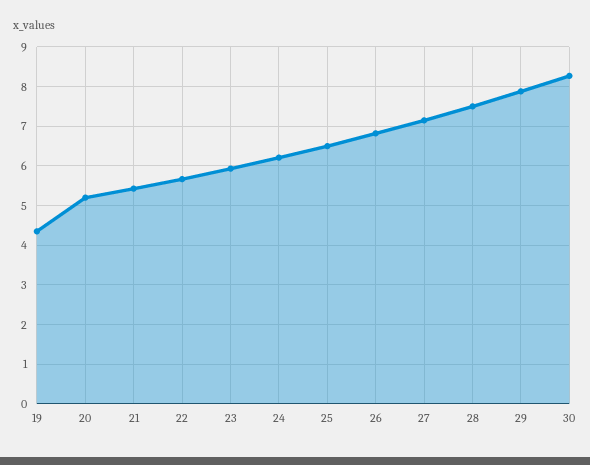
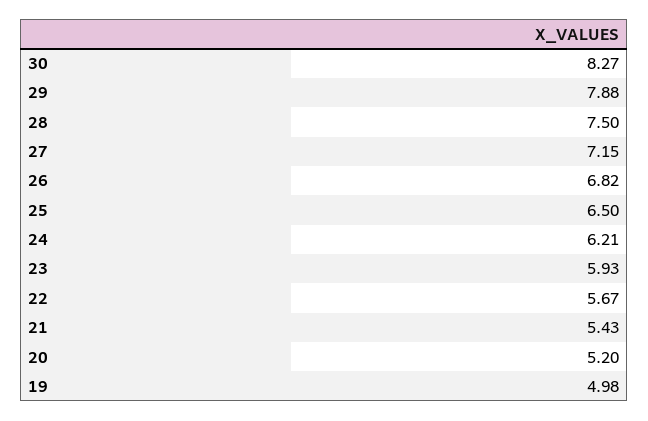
  {
-   "19": 4.4,
+   "19": 4.98,
    "20": 5.2,
    "21": 5.43,
    "22": 5.67,
    "23": 5.93,
    "24": 6.21,
    "25": 6.5,
    "26": 6.82,
    "27": 7.15,
    "28": 7.5,
    "29": 7.88,
    "30": 8.27
  }

